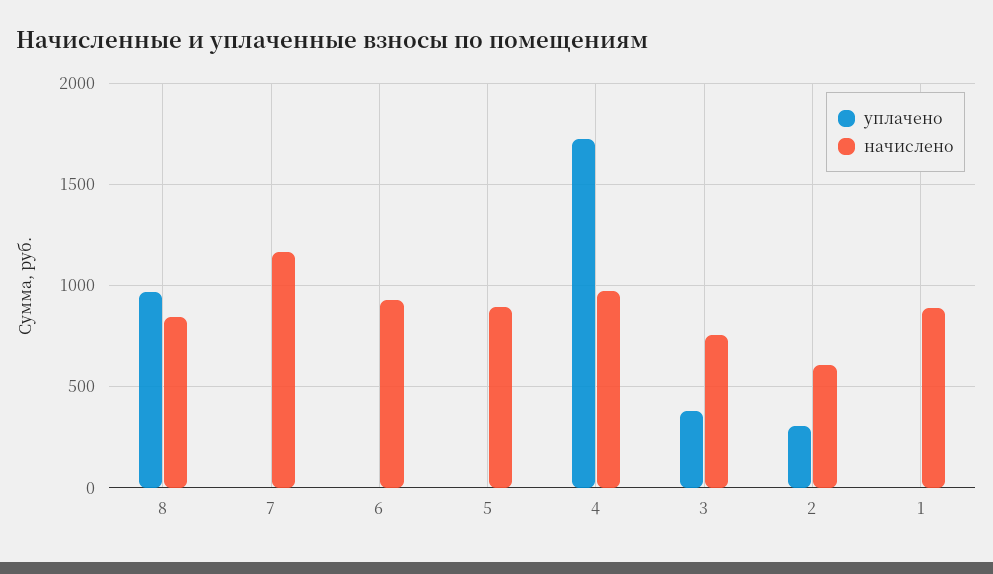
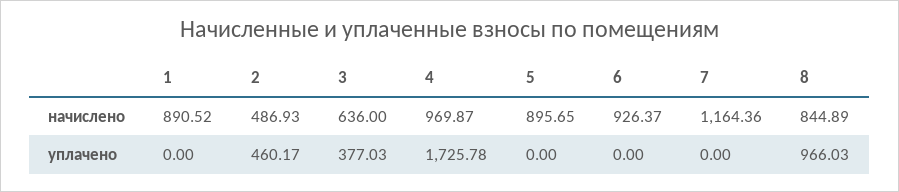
  {
    "уплачено": {
      "8": 966.03,
      "7": 0,
      "6": 0,
      "5": 0,
      "4": 1725.78,
      "3": 377.03,
-     "2": 300,
+     "2": 460.17,
      "1": 0
    },
    "начислено": {
      "8": 844.89,
      "7": 1164.36,
      "6": 926.37,
      "5": 895.65,
      "4": 969.87,
-     "3": 750,
+     "3": 636,
-     "2": 600,
+     "2": 486.93,
      "1": 890.52
    }
  }

